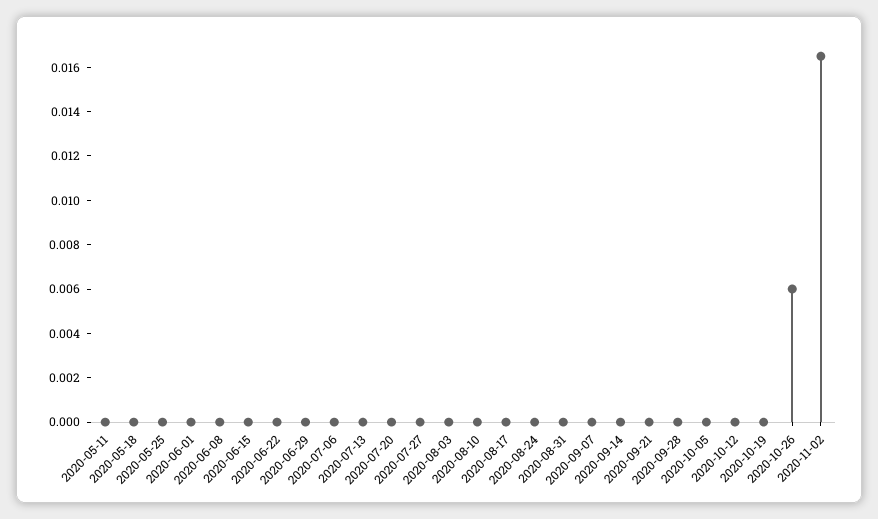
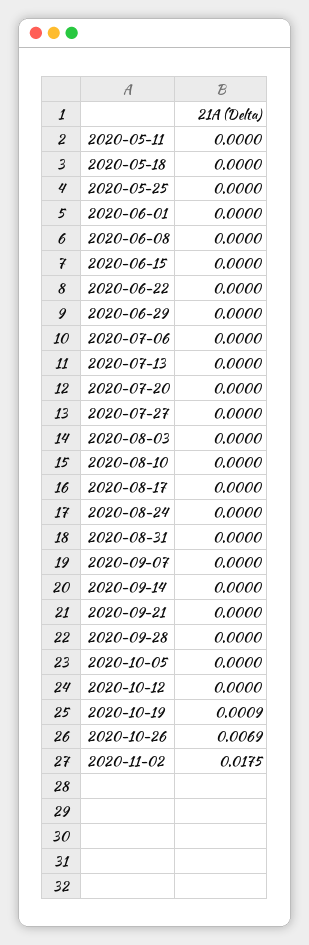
  {
    "2020-05-11": 0,
    "2020-05-18": 0,
    "2020-05-25": 0,
    "2020-06-01": 0,
    "2020-06-08": 0,
    "2020-06-15": 0,
    "2020-06-22": 0,
    "2020-06-29": 0,
    "2020-07-06": 0,
    "2020-07-13": 0,
    "2020-07-20": 0,
    "2020-07-27": 0,
    "2020-08-03": 0,
    "2020-08-10": 0,
    "2020-08-17": 0,
    "2020-08-24": 0,
    "2020-08-31": 0,
    "2020-09-07": 0,
    "2020-09-14": 0,
    "2020-09-21": 0,
    "2020-09-28": 0,
    "2020-10-05": 0,
    "2020-10-12": 0,
-   "2020-10-19": 0,
+   "2020-10-19": 0.0009,
-   "2020-10-26": 0.006,
+   "2020-10-26": 0.0069,
-   "2020-11-02": 0.0165
+   "2020-11-02": 0.0175
  }

